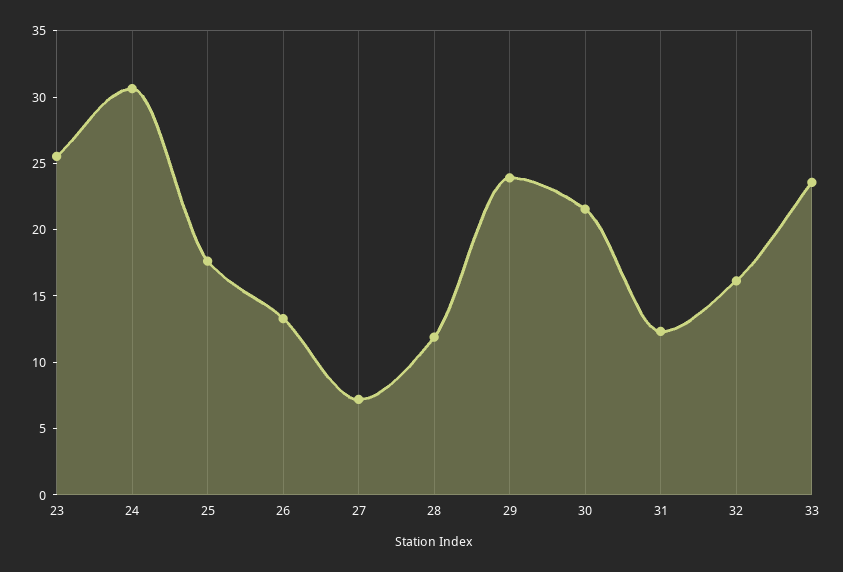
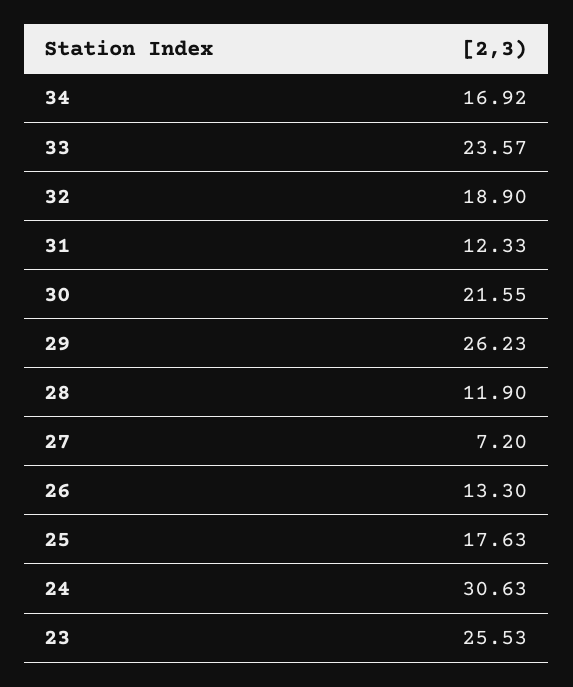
  {
    "23": 25.53,
    "24": 30.63,
    "25": 17.63,
    "26": 13.3,
    "27": 7.2,
    "28": 11.9,
-   "29": 24,
+   "29": 26.23,
    "30": 21.55,
    "31": 12.33,
-   "32": 16,
+   "32": 18.9,
-   "33": 23.57
+   "33": 23.57,
+   "34": 16.92
  }

